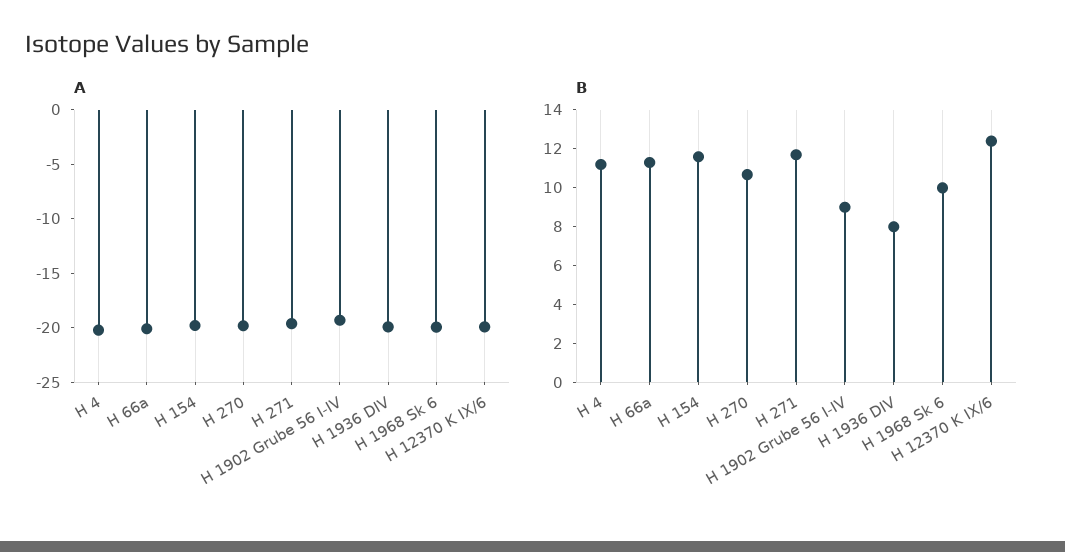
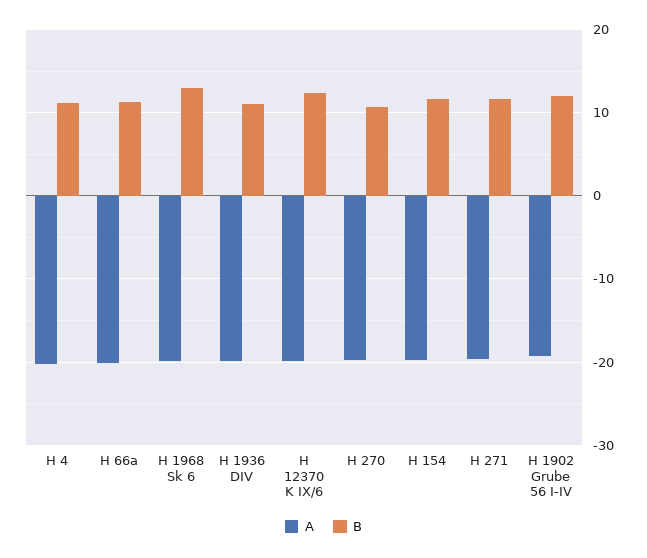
  {
    "A": {
      "H 4": -20,
      "H 66a": -20,
      "H 154": -20,
      "H 270": -20,
      "H 271": -20,
      "H 1902 Grube 56 I-IV": -19,
      "H 1936 DIV": -20,
      "H 1968 Sk 6": -20,
      "H 12370 K IX/6": -20
    },
    "B": {
      "H 4": 11,
      "H 66a": 11.5,
      "H 154": 11.5,
      "H 270": 10.5,
      "H 271": 11.5,
-     "H 1902 Grube 56 I-IV": 9,
+     "H 1902 Grube 56 I-IV": 12,
-     "H 1936 DIV": 8,
+     "H 1936 DIV": 11,
-     "H 1968 Sk 6": 10,
+     "H 1968 Sk 6": 13,
      "H 12370 K IX/6": 12.5
    }
  }

